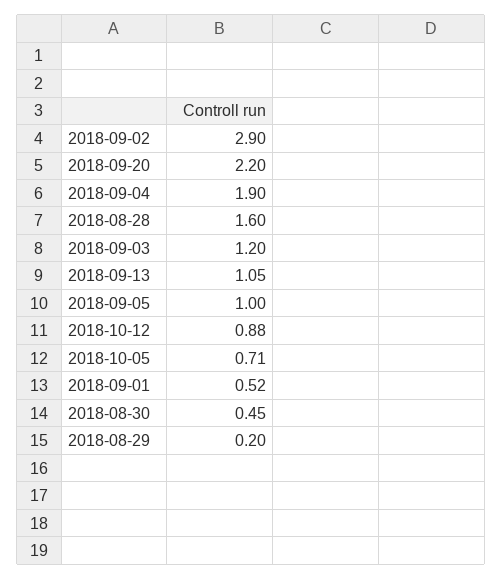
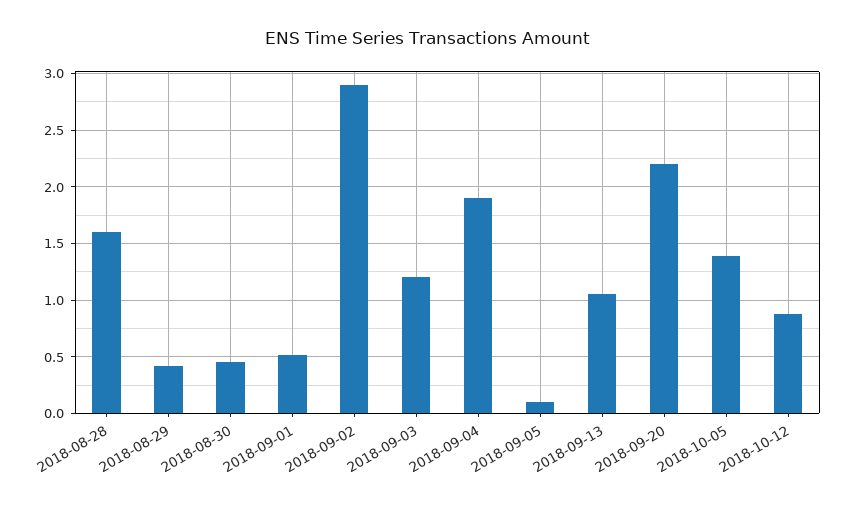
  {
    "2018-09-02": 2.9,
    "2018-09-20": 2.2,
    "2018-09-04": 1.9,
    "2018-08-28": 1.6,
    "2018-09-03": 1.2,
    "2018-09-13": 1.05,
-   "2018-09-05": 1,
+   "2018-09-05": 0.1,
    "2018-10-12": 0.88,
-   "2018-10-05": 0.71,
+   "2018-10-05": 1.4,
    "2018-09-01": 0.52,
    "2018-08-30": 0.45,
-   "2018-08-29": 0.2
+   "2018-08-29": 0.4
  }

